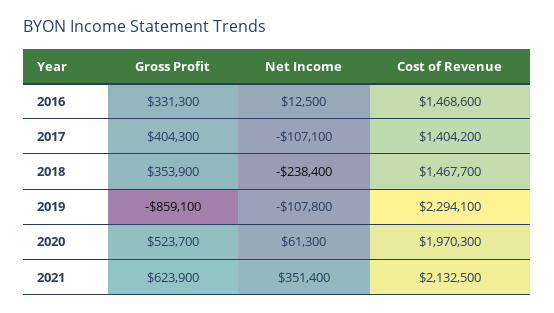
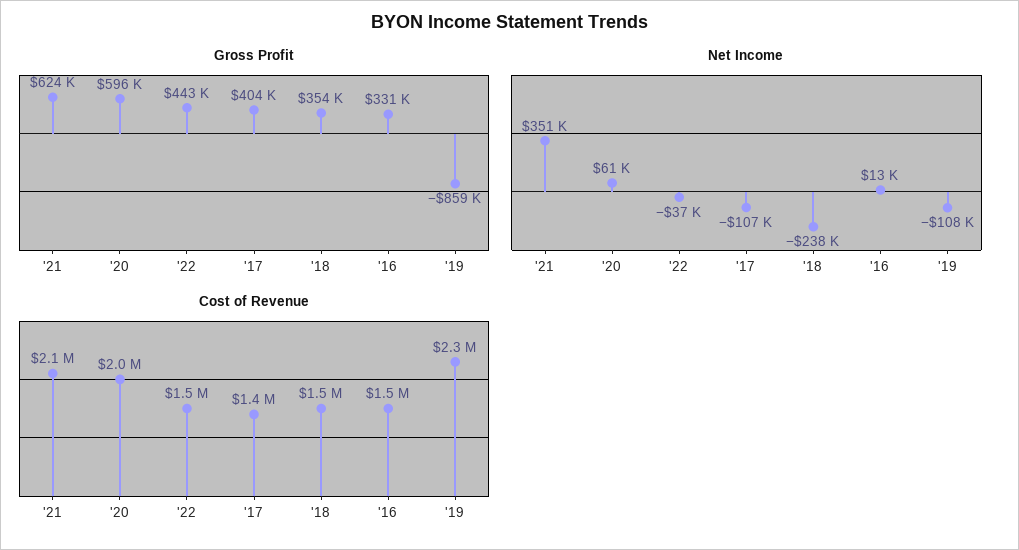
  {
    "Gross Profit": {
      "2016": 331300,
      "2017": 404300,
      "2018": 353900,
      "2019": -859100,
-     "2020": 523700,
+     "2020": 596000,
-     "2021": 623900
+     "2021": 623900,
+     "'22": 443000
    },
    "Net Income": {
      "2016": 12500,
      "2017": -107100,
      "2018": -238400,
      "2019": -107800,
      "2020": 61300,
-     "2021": 351400
+     "2021": 351400,
+     "'22": -37000
    },
    "Cost of Revenue": {
      "2016": 1468600,
      "2017": 1404200,
      "2018": 1467700,
      "2019": 2294100,
      "2020": 1970300,
-     "2021": 2132500
+     "2021": 2132500,
+     "'22": 1500000
    }
  }

